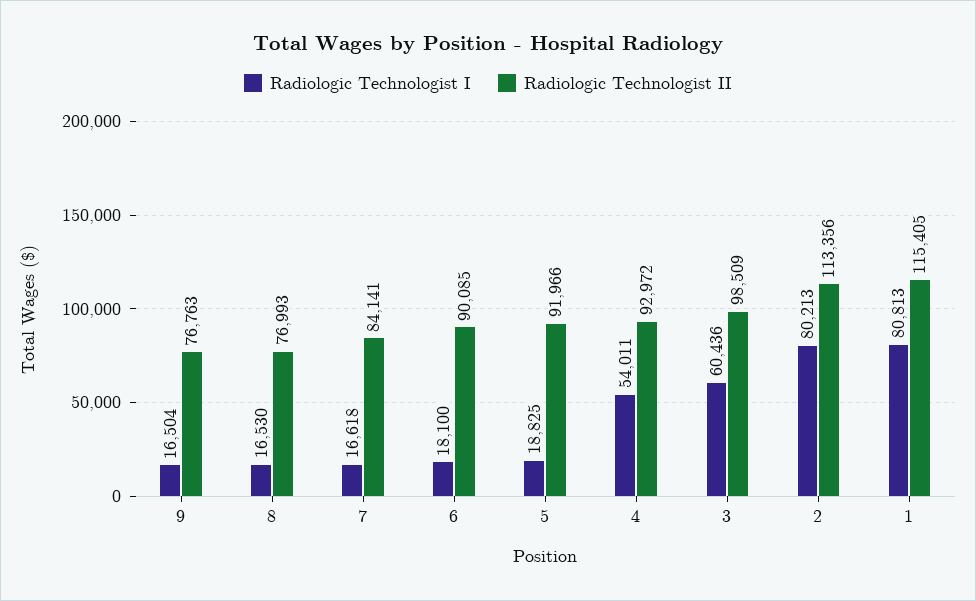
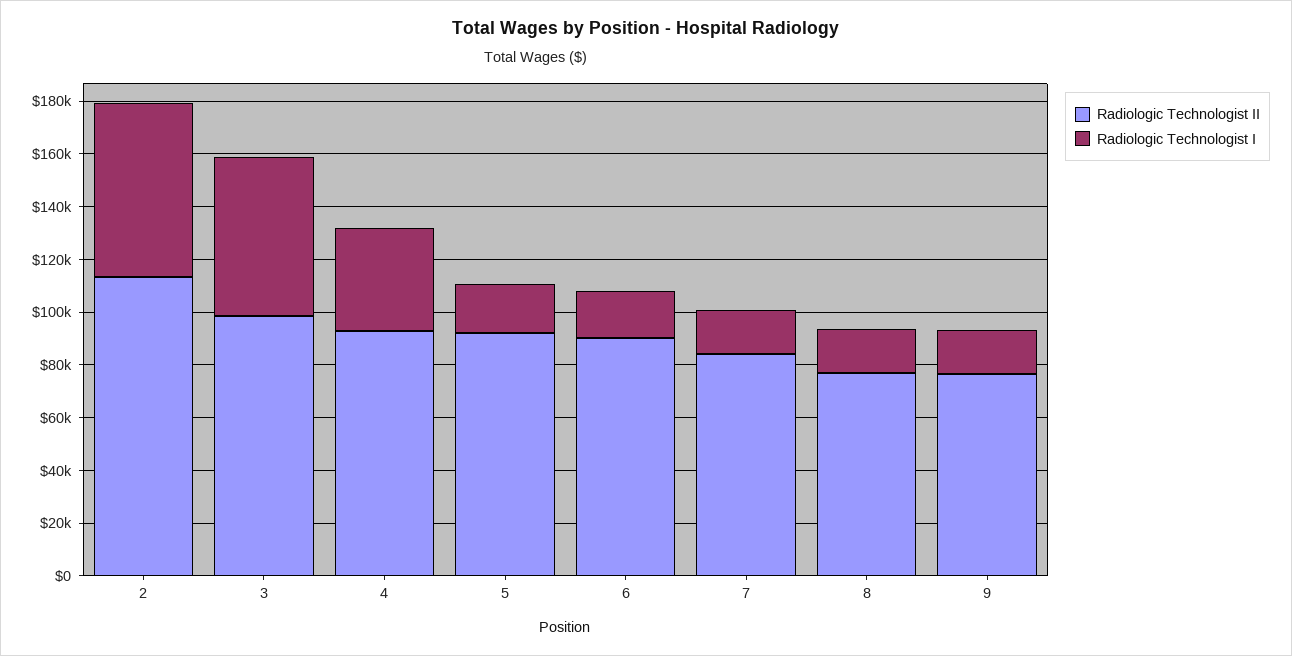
  {
    "Radiologic Technologist I": {
      "9": 16504,
      "8": 16530,
      "7": 16618,
      "6": 18100,
      "5": 18825,
-     "4": 54011,
+     "4": 40000,
      "3": 60436,
-     "2": 80213,
+     "2": 65000
-     "1": 80813
    },
    "Radiologic Technologist II": {
      "9": 76763,
      "8": 76993,
      "7": 84141,
      "6": 90085,
      "5": 91966,
      "4": 92972,
      "3": 98509,
-     "2": 113356,
+     "2": 113356
-     "1": 115405
    }
  }

